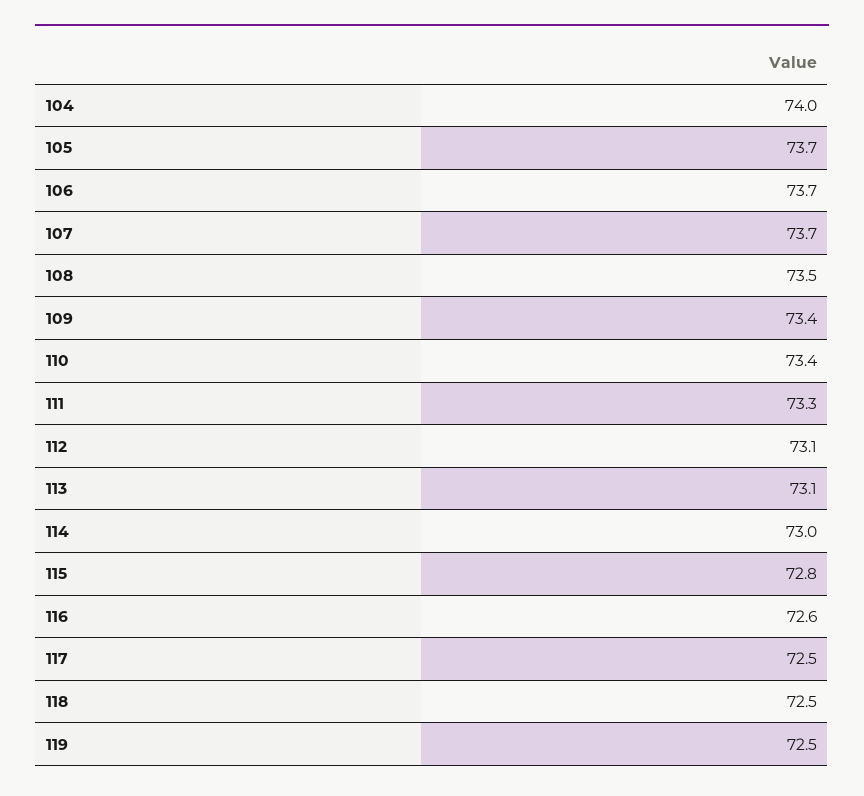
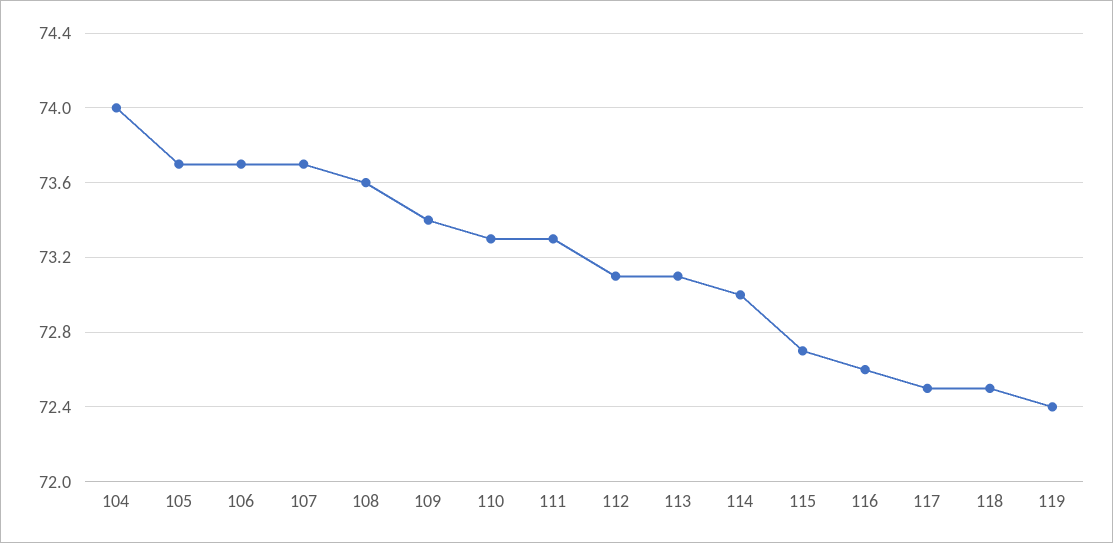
  {
    "104": 74,
    "105": 73.7,
    "106": 73.7,
    "107": 73.7,
-   "108": 73.5,
+   "108": 73.6,
    "109": 73.4,
-   "110": 73.4,
+   "110": 73.3,
    "111": 73.3,
    "112": 73.1,
    "113": 73.1,
    "114": 73,
-   "115": 72.8,
+   "115": 72.7,
    "116": 72.6,
    "117": 72.5,
    "118": 72.5,
-   "119": 72.5
+   "119": 72.4
  }

